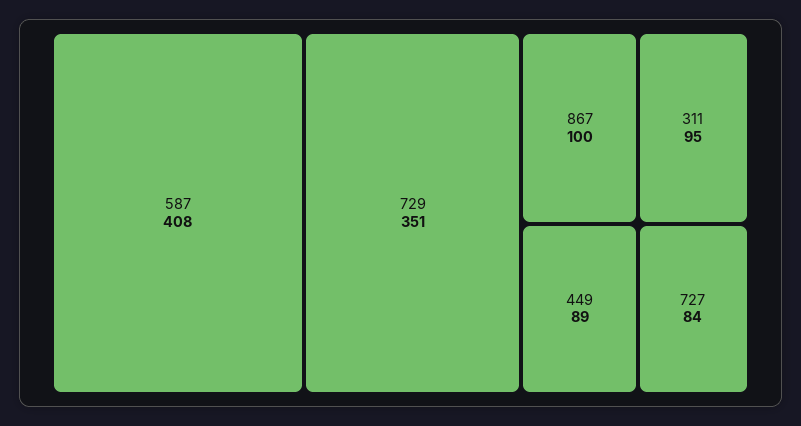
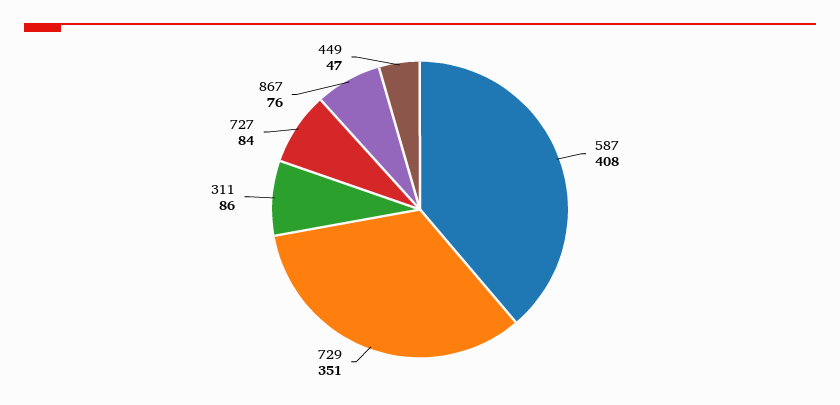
  {
    "587": 408,
    "729": 351,
-   "867": 100,
+   "867": 76,
-   "311": 95,
+   "311": 86,
-   "449": 89,
+   "449": 47,
    "727": 84
  }

